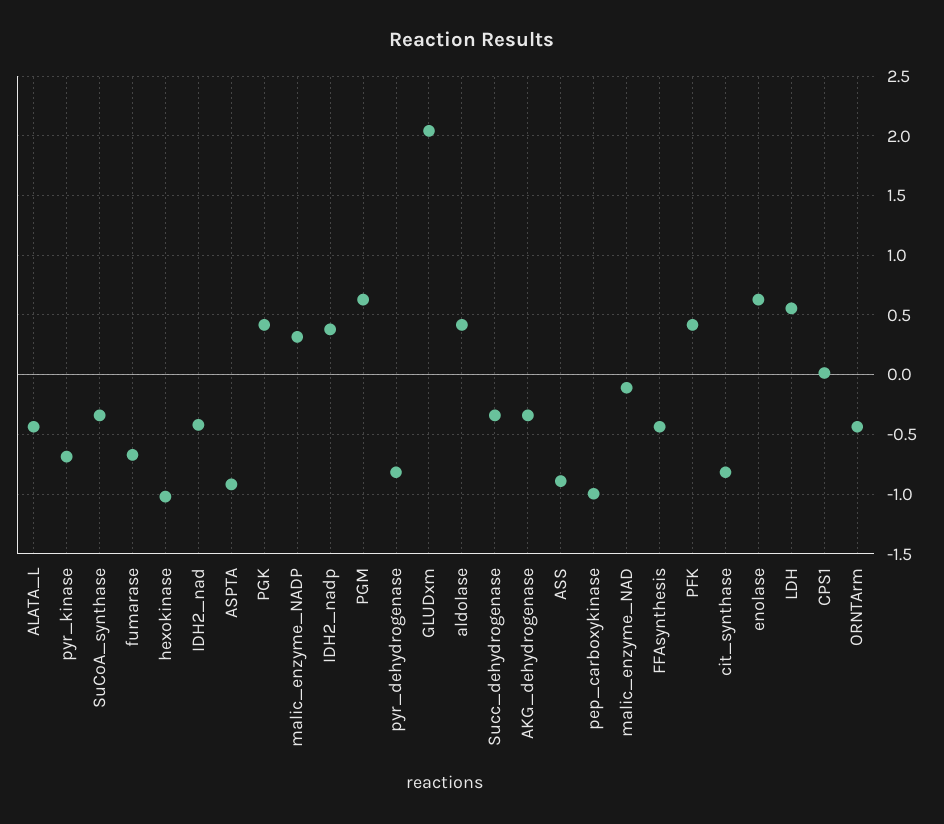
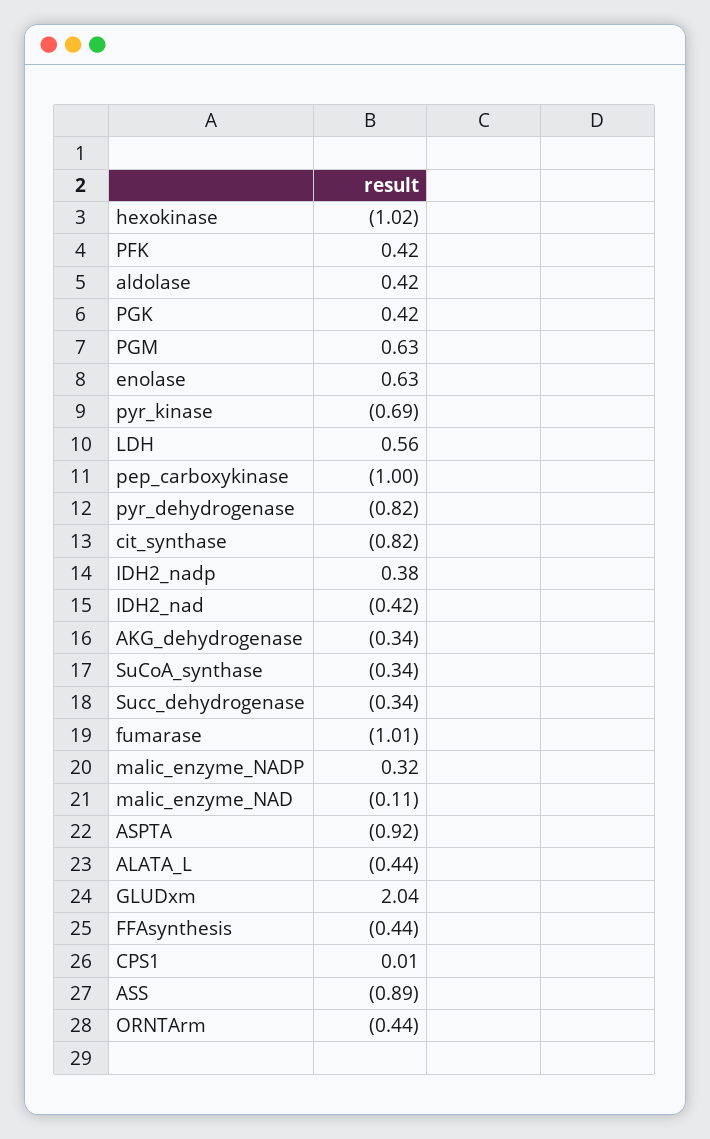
  {
    "ALATA_L": -0.44,
    "pyr_kinase": -0.69,
    "SuCoA_synthase": -0.34,
-   "fumarase": -0.7,
+   "fumarase": -1.01,
    "hexokinase": -1.02,
    "IDH2_nad": -0.42,
    "ASPTA": -0.92,
    "PGK": 0.42,
    "malic_enzyme_NADP": 0.32,
    "IDH2_nadp": 0.38,
    "PGM": 0.63,
    "pyr_dehydrogenase": -0.82,
    "GLUDxm": 2.04,
    "aldolase": 0.42,
    "Succ_dehydrogenase": -0.34,
    "AKG_dehydrogenase": -0.34,
    "ASS": -0.89,
    "pep_carboxykinase": -1,
    "malic_enzyme_NAD": -0.11,
    "FFAsynthesis": -0.44,
    "PFK": 0.42,
    "cit_synthase": -0.82,
    "enolase": 0.63,
    "LDH": 0.56,
    "CPS1": 0.01,
    "ORNTArm": -0.44
  }

